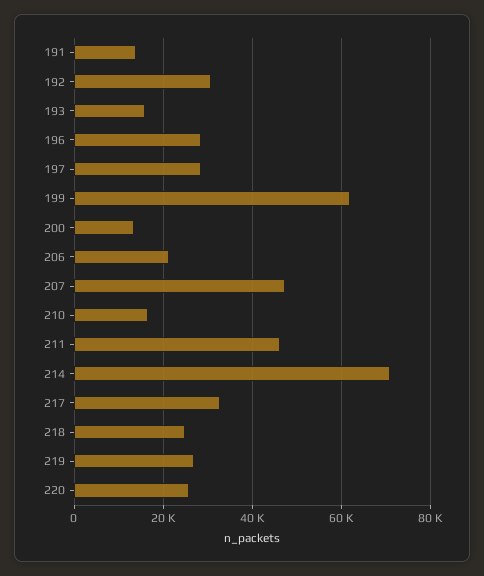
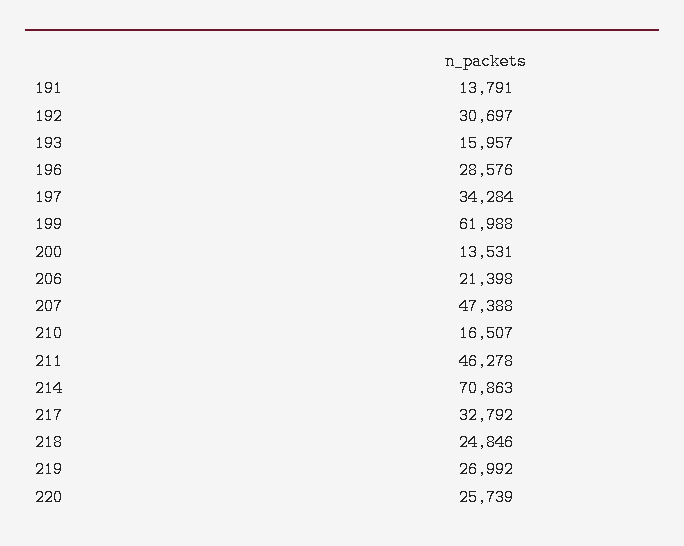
  {
    "191": 13791,
    "192": 30697,
    "193": 15957,
    "196": 28576,
-   "197": 28000,
+   "197": 34284,
    "199": 61988,
    "200": 13531,
    "206": 21398,
    "207": 47388,
    "210": 16507,
    "211": 46278,
    "214": 70863,
    "217": 32792,
    "218": 24846,
    "219": 26992,
    "220": 25739
  }

